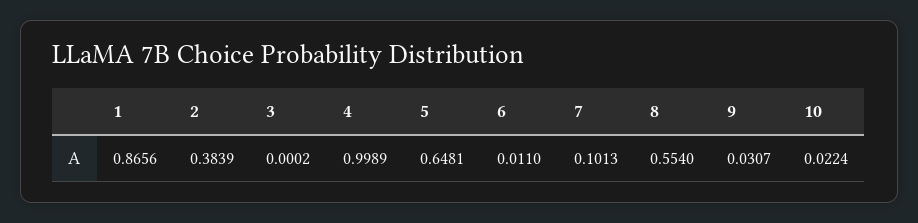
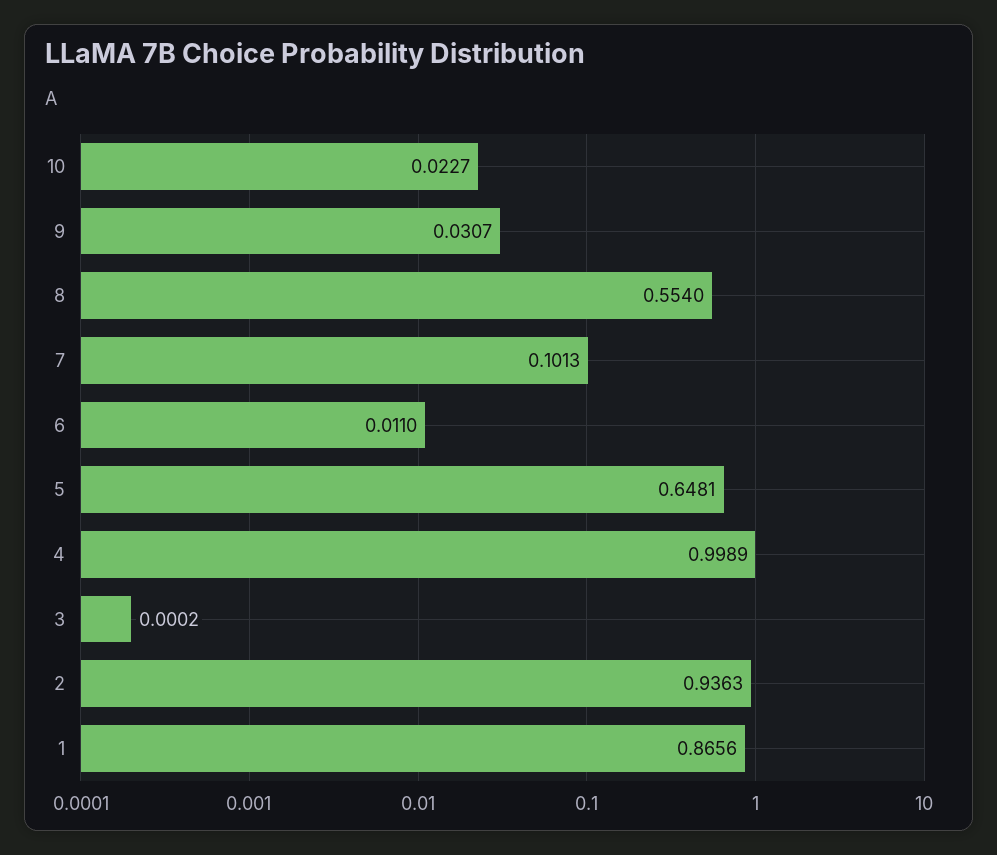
  {
    "1": 0.8656,
-   "2": 0.3839,
+   "2": 0.9363,
    "3": 0.0002,
    "4": 0.9989,
    "5": 0.6481,
    "6": 0.011,
    "7": 0.1013,
    "8": 0.554,
    "9": 0.0307,
-   "10": 0.0224
+   "10": 0.0227
  }

